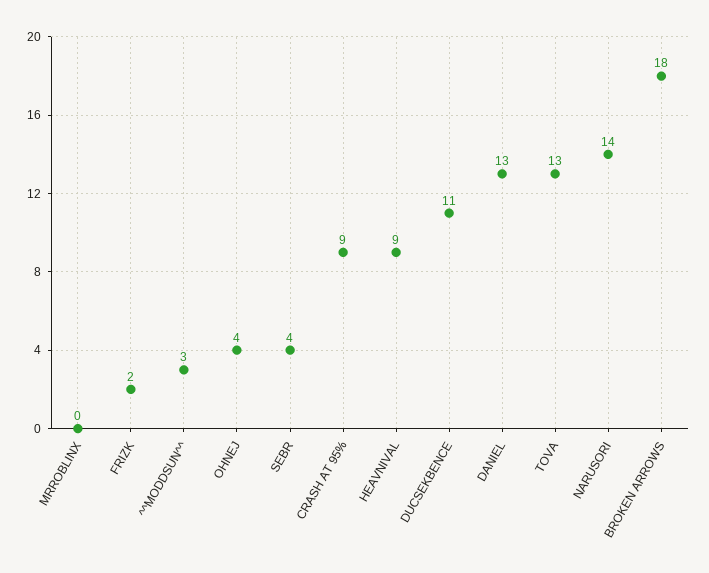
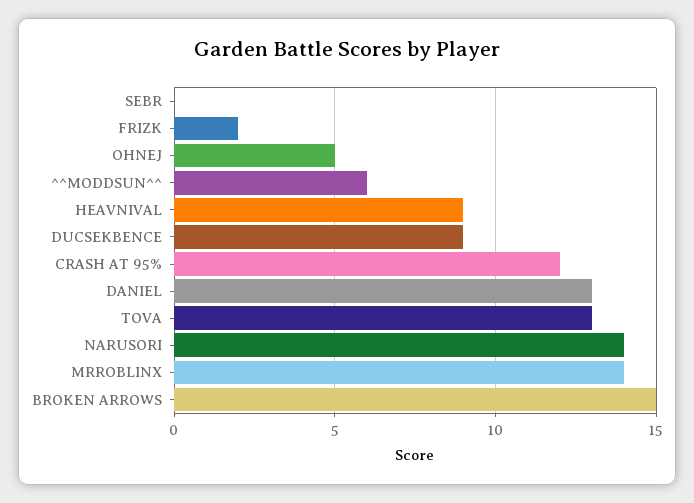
  {
-   "MRROBLINX": 0,
+   "MRROBLINX": 14,
    "FRIZK": 2,
-   "^^MODDSUN^^": 3,
+   "^^MODDSUN^^": 6,
-   "OHNEJ": 4,
+   "OHNEJ": 5,
-   "SEBR": 4,
+   "SEBR": 0,
-   "CRASH AT 95%": 9,
+   "CRASH AT 95%": 12,
    "HEAVNIVAL": 9,
-   "DUCSEKBENCE": 11,
+   "DUCSEKBENCE": 9,
    "DANIEL": 13,
    "TOVA": 13,
    "NARUSORI": 14,
-   "BROKEN ARROWS": 18
+   "BROKEN ARROWS": 15
  }

